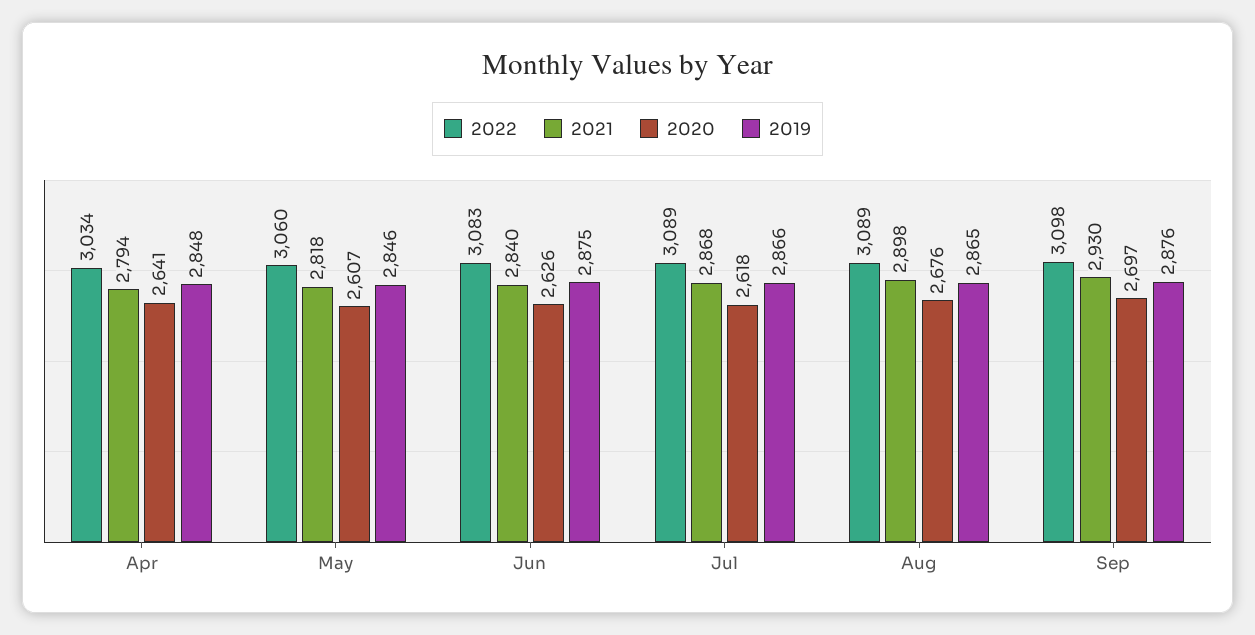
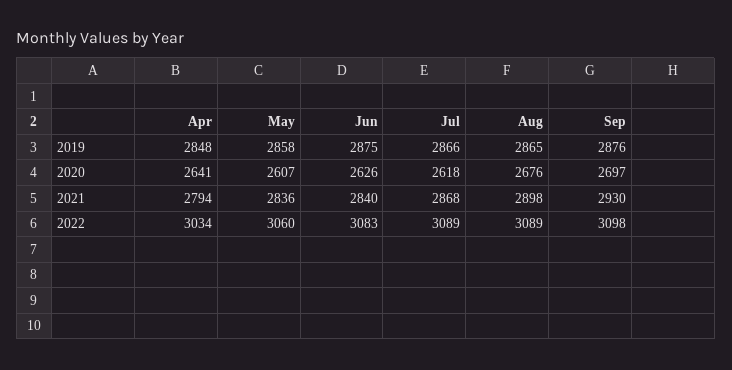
  {
    "2022": {
      "Apr": 3034,
      "May": 3060,
      "Jun": 3083,
      "Jul": 3089,
      "Aug": 3089,
      "Sep": 3098
    },
    "2021": {
      "Apr": 2794,
-     "May": 2818,
+     "May": 2836,
      "Jun": 2840,
      "Jul": 2868,
      "Aug": 2898,
      "Sep": 2930
    },
    "2020": {
      "Apr": 2641,
      "May": 2607,
      "Jun": 2626,
      "Jul": 2618,
      "Aug": 2676,
      "Sep": 2697
    },
    "2019": {
      "Apr": 2848,
-     "May": 2846,
+     "May": 2858,
      "Jun": 2875,
      "Jul": 2866,
      "Aug": 2865,
      "Sep": 2876
    }
  }

